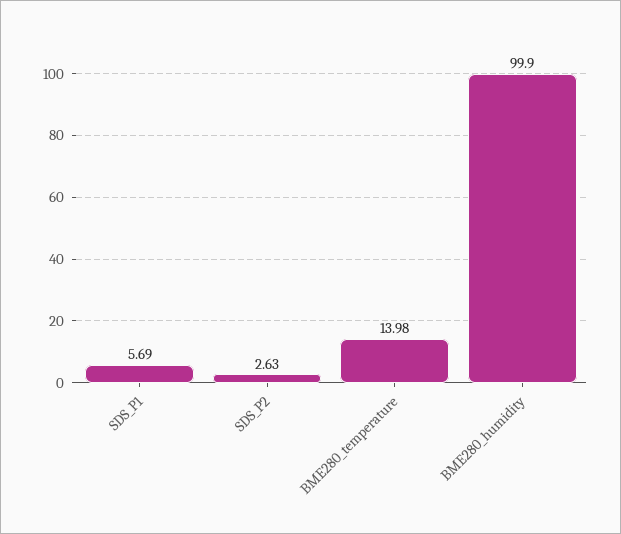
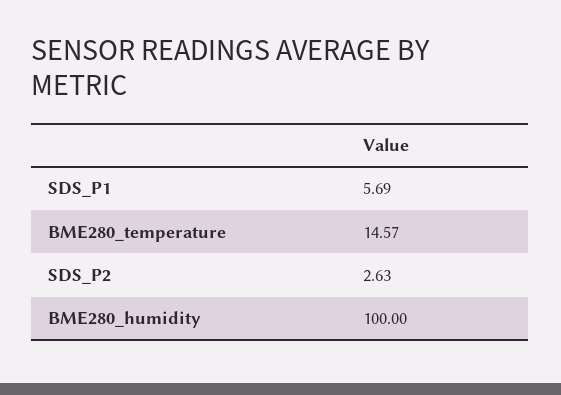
  {
    "SDS_P1": 5.69,
    "SDS_P2": 2.63,
-   "BME280_temperature": 13.98,
+   "BME280_temperature": 14.57,
-   "BME280_humidity": 99.9
+   "BME280_humidity": 100
  }

